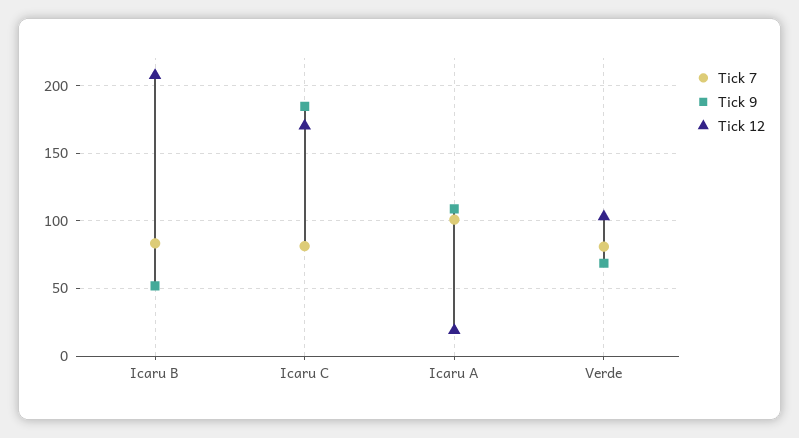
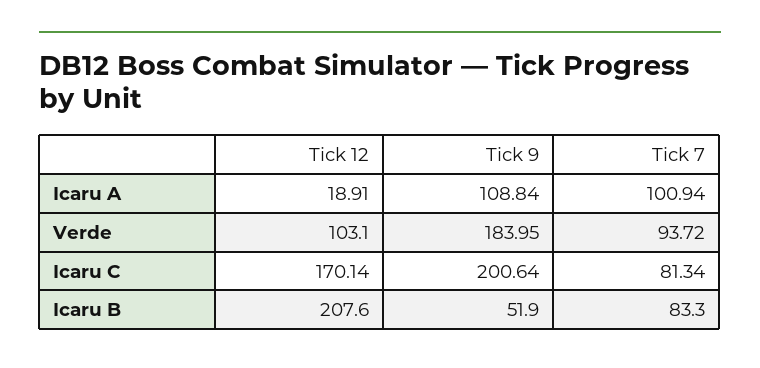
  {
    "Tick 7": {
      "Icaru B": 83.3,
      "Icaru C": 81.34,
      "Icaru A": 100.94,
-     "Verde": 80
+     "Verde": 93.72
    },
    "Tick 9": {
      "Icaru B": 51.9,
-     "Icaru C": 185,
+     "Icaru C": 200.64,
      "Icaru A": 108.84,
-     "Verde": 70
+     "Verde": 183.95
    },
    "Tick 12": {
      "Icaru B": 207.6,
      "Icaru C": 170.14,
      "Icaru A": 18.91,
      "Verde": 103.1
    }
  }

